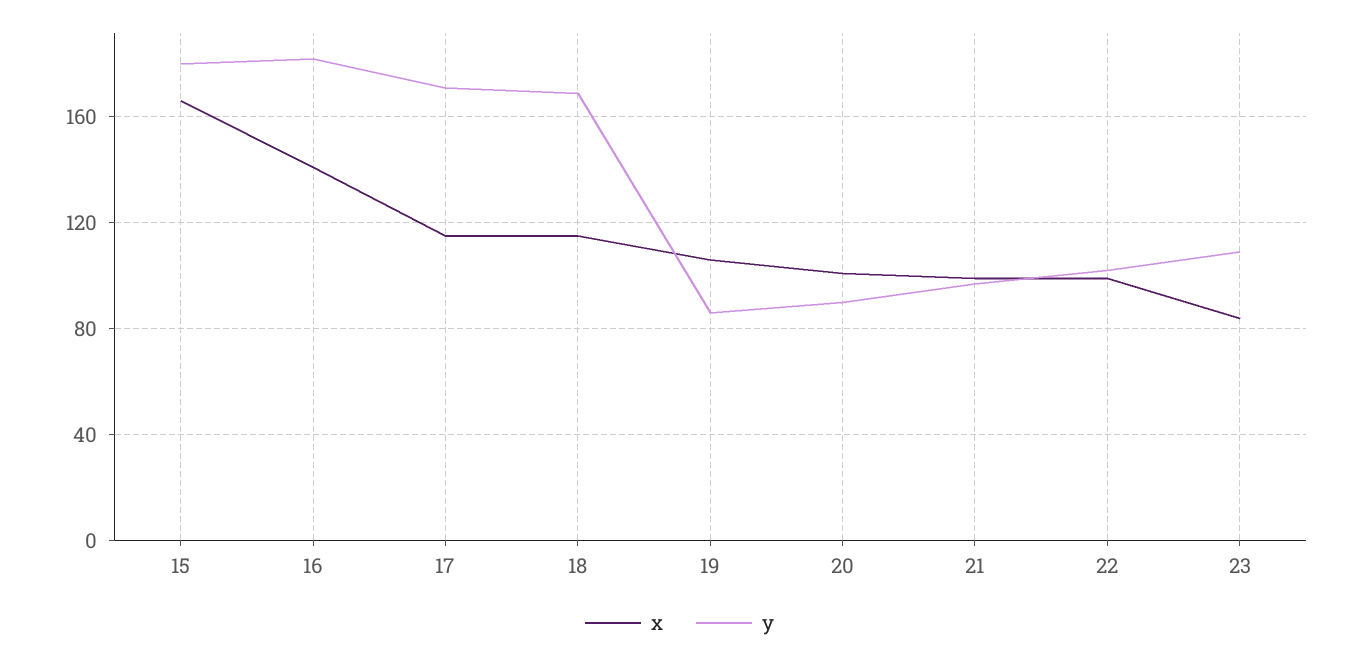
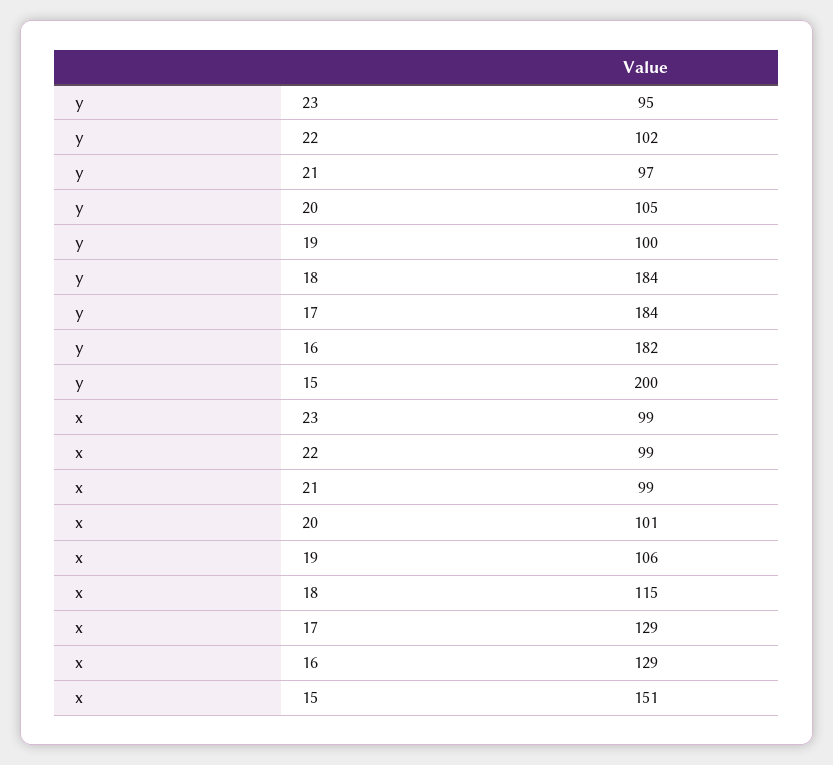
  {
    "x": {
-     "15": 165,
+     "15": 151,
-     "16": 140,
+     "16": 129,
-     "17": 115,
+     "17": 129,
      "18": 115,
      "19": 106,
      "20": 101,
      "21": 99,
      "22": 99,
-     "23": 85
+     "23": 99
    },
    "y": {
-     "15": 180,
+     "15": 200,
      "16": 182,
-     "17": 170,
+     "17": 184,
-     "18": 170,
+     "18": 184,
-     "19": 85,
+     "19": 100,
-     "20": 90,
+     "20": 105,
      "21": 97,
      "22": 102,
-     "23": 110
+     "23": 95
    }
  }

